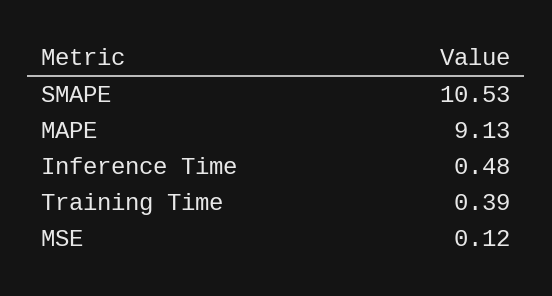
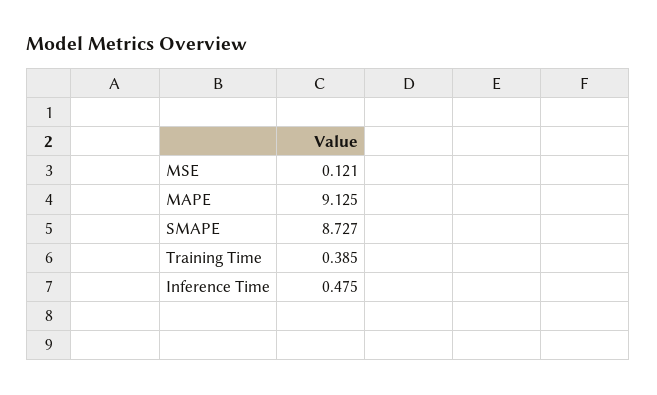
  {
-   "SMAPE": 10.53,
+   "SMAPE": 8.727,
    "MAPE": 9.125,
    "Inference Time": 0.475,
    "Training Time": 0.385,
    "MSE": 0.121
  }

